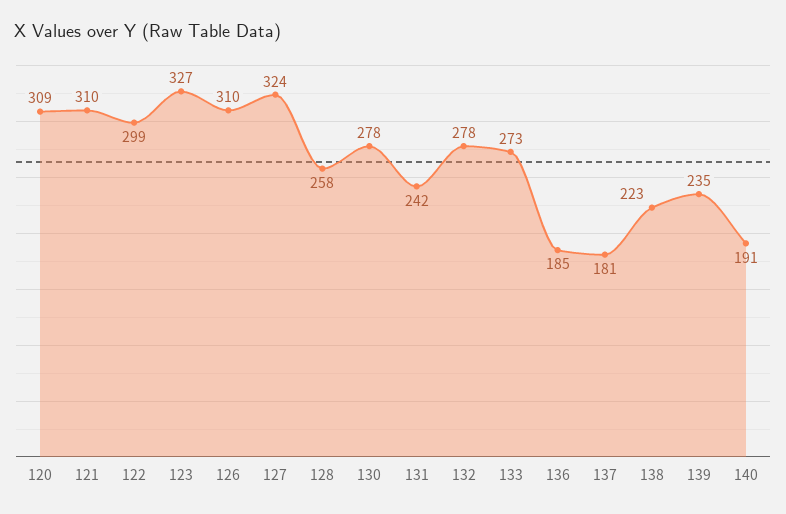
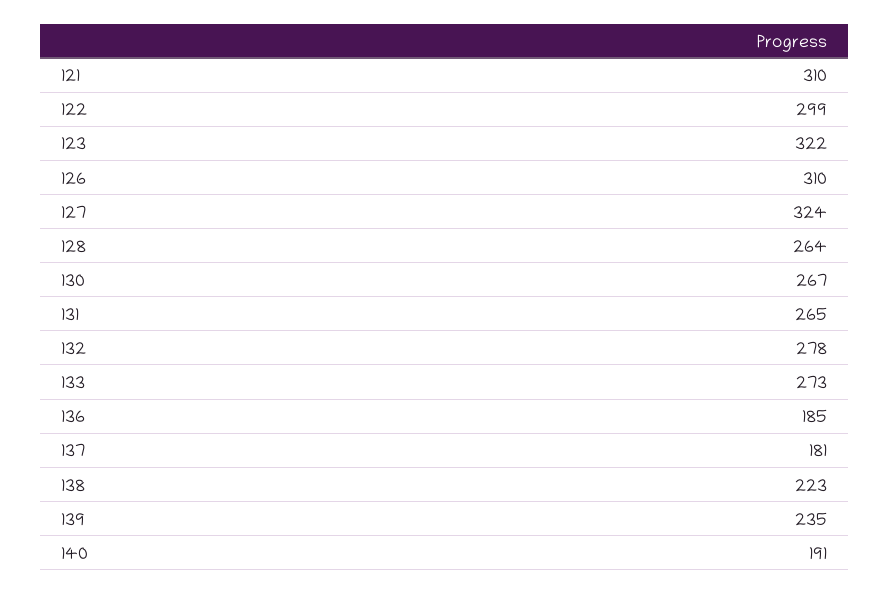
  {
-   "120": 309,
    "121": 310,
    "122": 299,
-   "123": 327,
+   "123": 322,
    "126": 310,
    "127": 324,
-   "128": 258,
+   "128": 264,
-   "130": 278,
+   "130": 267,
-   "131": 242,
+   "131": 265,
    "132": 278,
    "133": 273,
    "136": 185,
    "137": 181,
    "138": 223,
    "139": 235,
    "140": 191
  }

